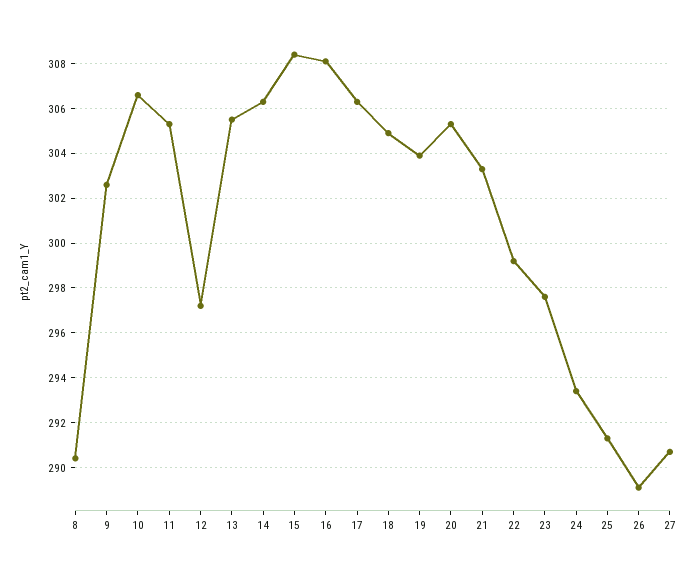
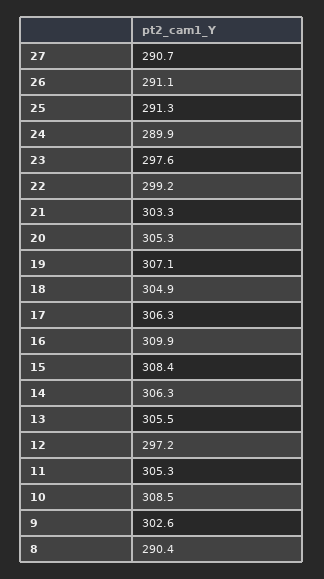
  {
    "8": 290.4,
    "9": 302.6,
-   "10": 306.5,
+   "10": 308.5,
    "11": 305.3,
    "12": 297.2,
    "13": 305.5,
    "14": 306.3,
    "15": 308.4,
-   "16": 308,
+   "16": 309.9,
    "17": 306.3,
    "18": 304.9,
-   "19": 304,
+   "19": 307.1,
    "20": 305.3,
    "21": 303.3,
    "22": 299.2,
    "23": 297.6,
-   "24": 293.5,
+   "24": 289.9,
    "25": 291.3,
-   "26": 289,
+   "26": 291.1,
    "27": 290.7
  }

